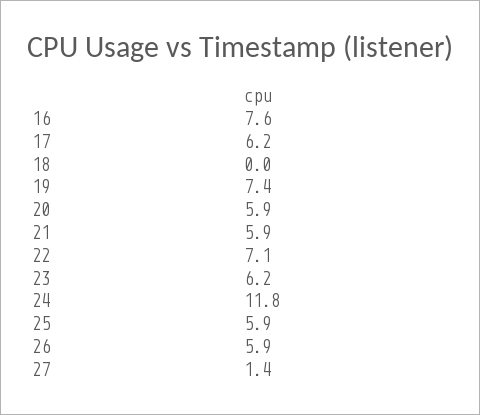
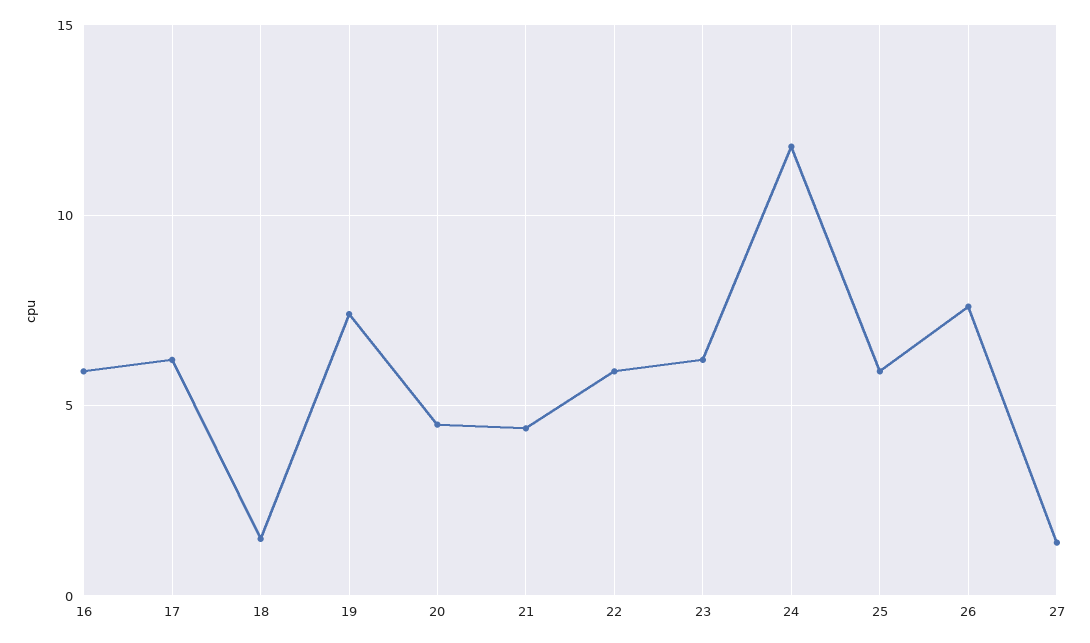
  {
-   "16": 7.6,
+   "16": 6,
    "17": 6.2,
-   "18": 0,
+   "18": 1.5,
    "19": 7.4,
-   "20": 5.9,
+   "20": 4.5,
-   "21": 5.9,
+   "21": 4.5,
-   "22": 7.1,
+   "22": 6,
    "23": 6.2,
    "24": 11.8,
    "25": 5.9,
-   "26": 5.9,
+   "26": 7.5,
    "27": 1.4
  }

